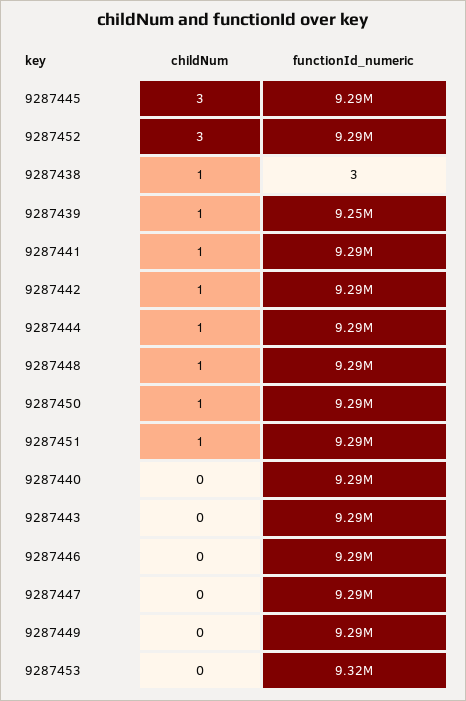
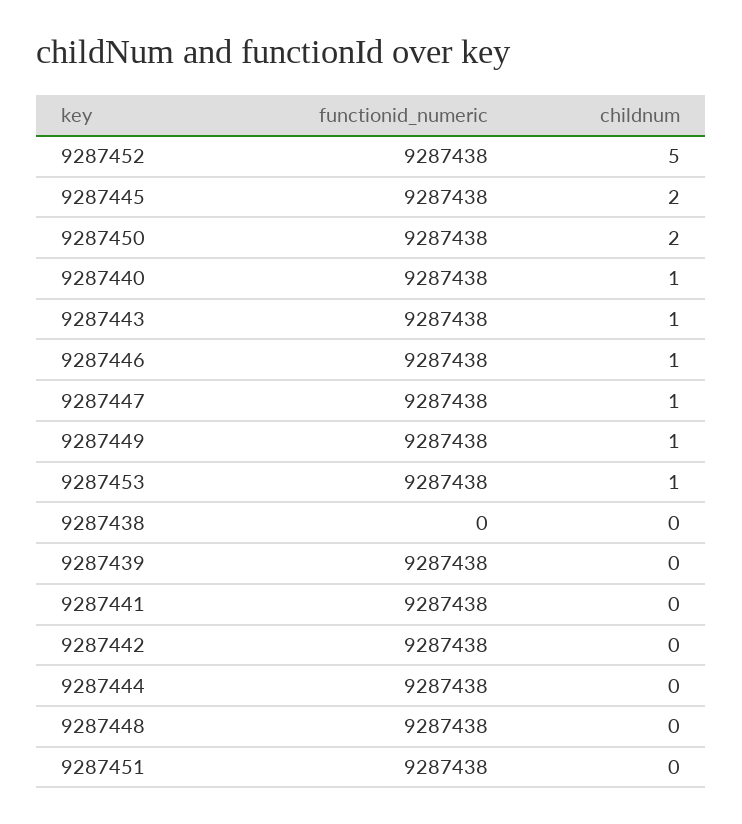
  {
    "childNum": {
-     "9287445": 3,
+     "9287445": 2,
-     "9287452": 3,
+     "9287452": 5,
-     "9287438": 1,
+     "9287438": 0,
-     "9287439": 1,
+     "9287439": 0,
-     "9287441": 1,
+     "9287441": 0,
-     "9287442": 1,
+     "9287442": 0,
-     "9287444": 1,
+     "9287444": 0,
-     "9287448": 1,
+     "9287448": 0,
-     "9287450": 1,
+     "9287450": 2,
-     "9287451": 1,
+     "9287451": 0,
-     "9287440": 0,
+     "9287440": 1,
-     "9287443": 0,
+     "9287443": 1,
-     "9287446": 0,
+     "9287446": 1,
-     "9287447": 0,
+     "9287447": 1,
-     "9287449": 0,
+     "9287449": 1,
-     "9287453": 0
+     "9287453": 1
    },
    "functionId_numeric": {
      "9287445": 9287438,
      "9287452": 9287438,
-     "9287438": 3,
+     "9287438": 0,
-     "9287439": 9250000,
+     "9287439": 9287438,
      "9287441": 9287438,
      "9287442": 9287438,
      "9287444": 9287438,
      "9287448": 9287438,
      "9287450": 9287438,
      "9287451": 9287438,
      "9287440": 9287438,
      "9287443": 9287438,
      "9287446": 9287438,
      "9287447": 9287438,
      "9287449": 9287438,
-     "9287453": 9320000
+     "9287453": 9287438
    }
  }

